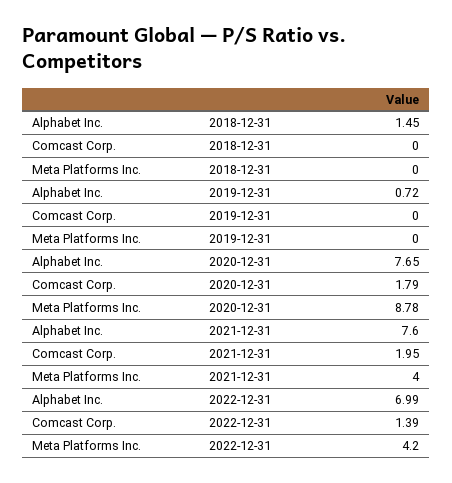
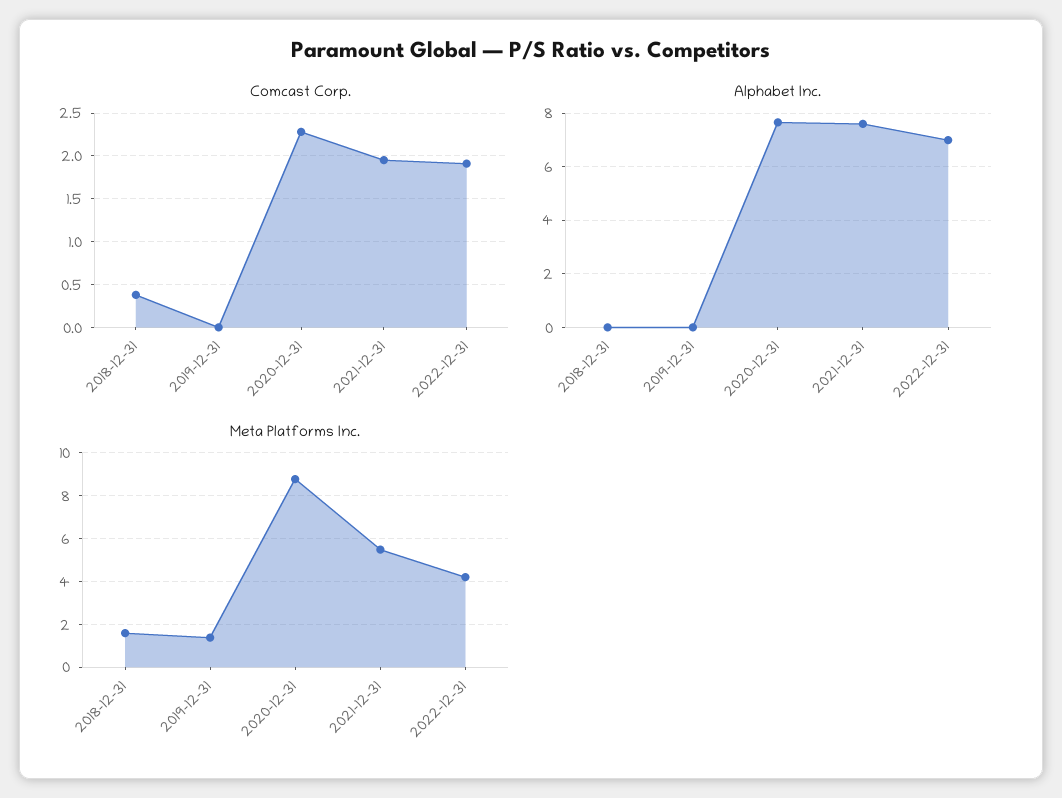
  {
    "Alphabet Inc.": {
-     "2018-12-31": 1.45,
+     "2018-12-31": 0,
-     "2019-12-31": 0.72,
+     "2019-12-31": 0,
      "2020-12-31": 7.65,
      "2021-12-31": 7.6,
      "2022-12-31": 6.99
    },
    "Comcast Corp.": {
-     "2018-12-31": 0,
+     "2018-12-31": 0.4,
      "2019-12-31": 0,
-     "2020-12-31": 1.79,
+     "2020-12-31": 2.3,
      "2021-12-31": 1.95,
-     "2022-12-31": 1.39
+     "2022-12-31": 1.9
    },
    "Meta Platforms Inc.": {
-     "2018-12-31": 0,
+     "2018-12-31": 1.5,
-     "2019-12-31": 0,
+     "2019-12-31": 1.5,
      "2020-12-31": 8.78,
-     "2021-12-31": 4,
+     "2021-12-31": 5.5,
      "2022-12-31": 4.2
    }
  }

